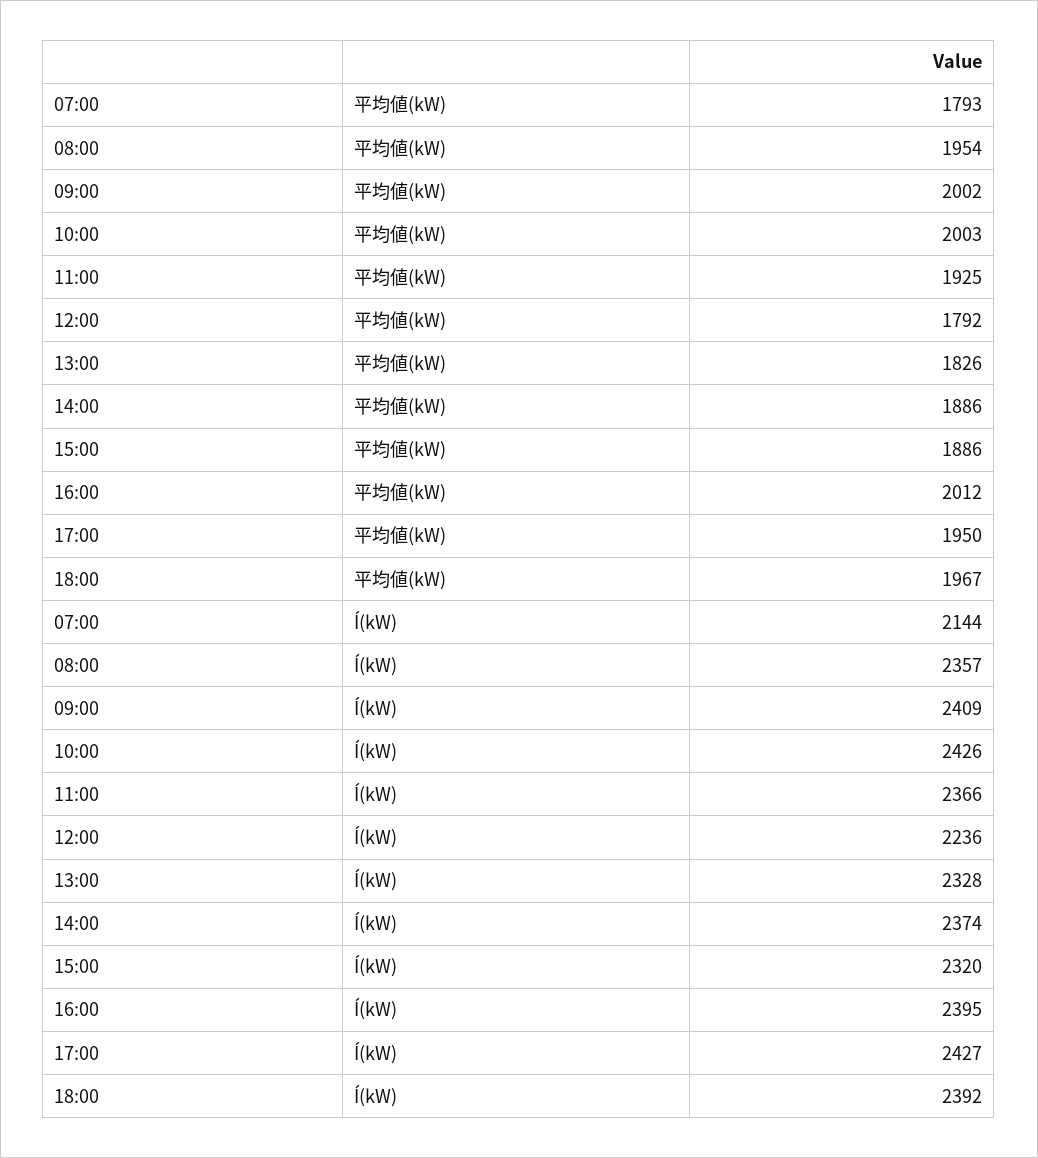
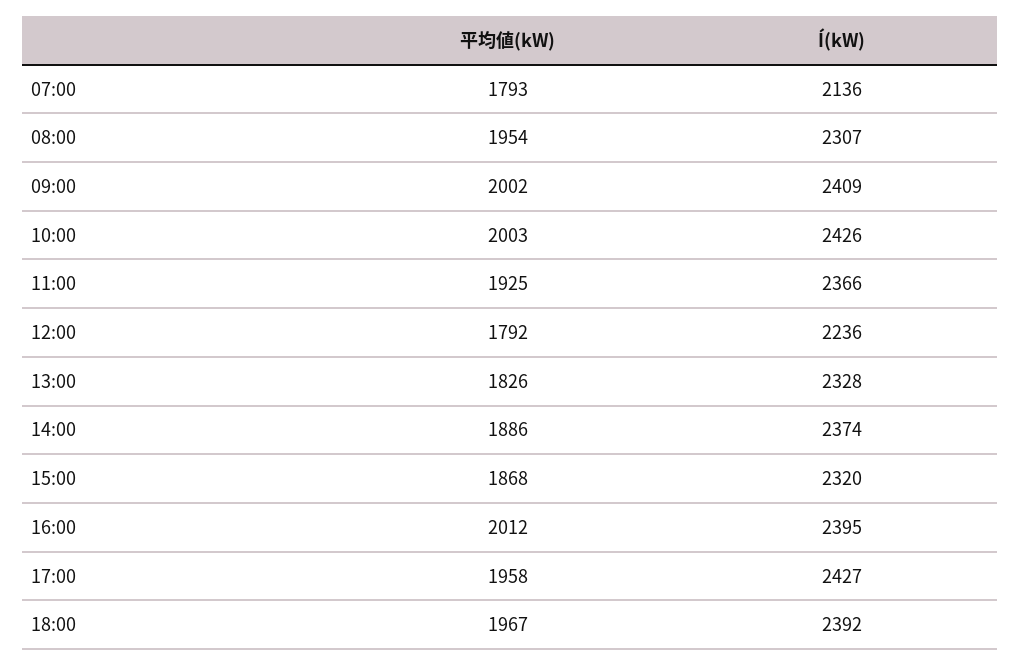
  {
    "07:00": {
      "平均値(kW)": 1793,
-     "Í(kW)": 2144
+     "Í(kW)": 2136
    },
    "08:00": {
      "平均値(kW)": 1954,
-     "Í(kW)": 2357
+     "Í(kW)": 2307
    },
    "09:00": {
      "平均値(kW)": 2002,
      "Í(kW)": 2409
    },
    "10:00": {
      "平均値(kW)": 2003,
      "Í(kW)": 2426
    },
    "11:00": {
      "平均値(kW)": 1925,
      "Í(kW)": 2366
    },
    "12:00": {
      "平均値(kW)": 1792,
      "Í(kW)": 2236
    },
    "13:00": {
      "平均値(kW)": 1826,
      "Í(kW)": 2328
    },
    "14:00": {
      "平均値(kW)": 1886,
      "Í(kW)": 2374
    },
    "15:00": {
-     "平均値(kW)": 1886,
+     "平均値(kW)": 1868,
      "Í(kW)": 2320
    },
    "16:00": {
      "平均値(kW)": 2012,
      "Í(kW)": 2395
    },
    "17:00": {
-     "平均値(kW)": 1950,
+     "平均値(kW)": 1958,
      "Í(kW)": 2427
    },
    "18:00": {
      "平均値(kW)": 1967,
      "Í(kW)": 2392
    }
  }

